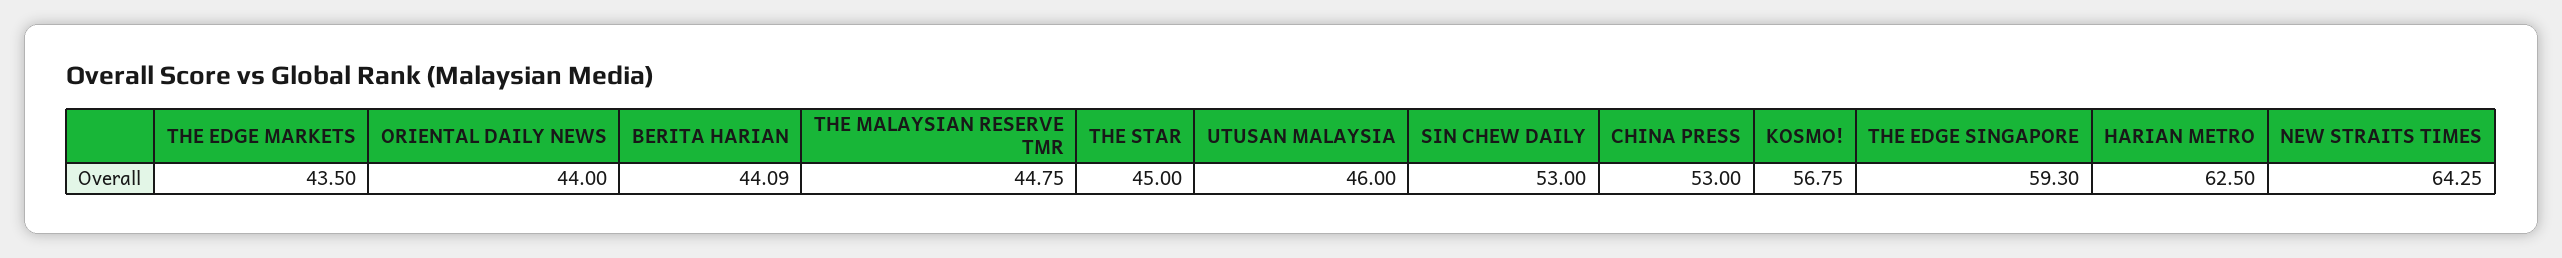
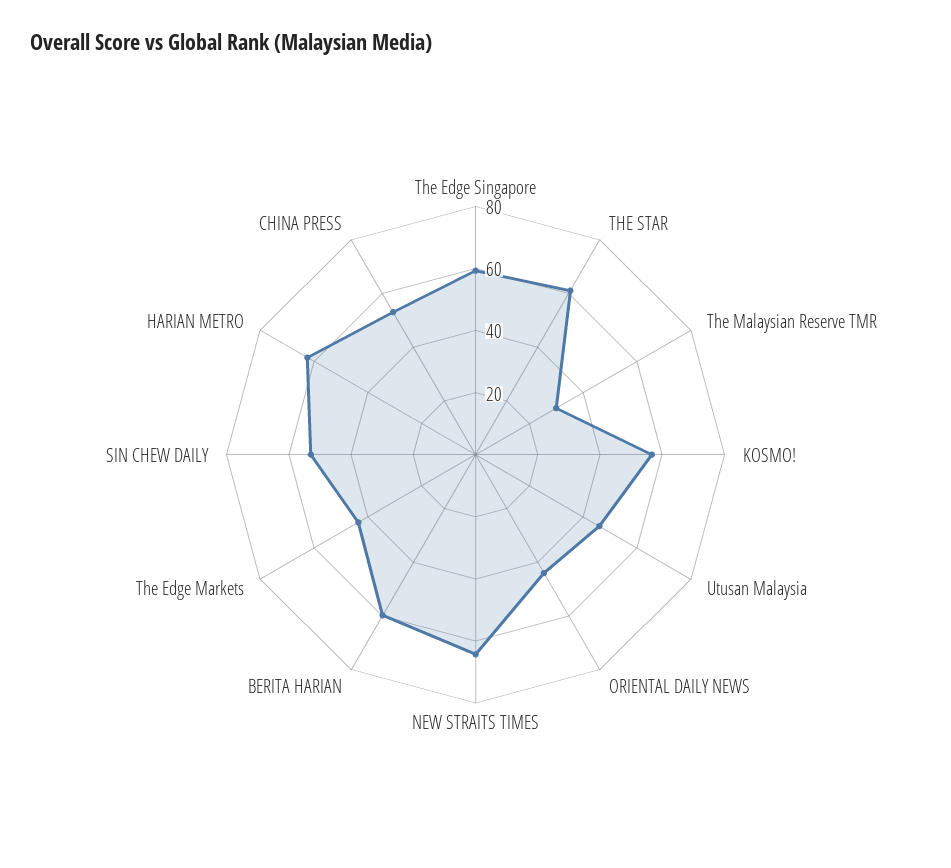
  {
    "THE EDGE MARKETS": 43.5,
    "ORIENTAL DAILY NEWS": 44,
-   "BERITA HARIAN": 44.09,
+   "BERITA HARIAN": 60,
-   "THE MALAYSIAN RESERVE TMR": 44.75,
+   "THE MALAYSIAN RESERVE TMR": 30,
-   "THE STAR": 45,
+   "THE STAR": 60,
    "UTUSAN MALAYSIA": 46,
    "SIN CHEW DAILY": 53,
    "CHINA PRESS": 53,
    "KOSMO!": 56.75,
    "THE EDGE SINGAPORE": 59.3,
    "HARIAN METRO": 62.5,
    "NEW STRAITS TIMES": 64.25
  }

